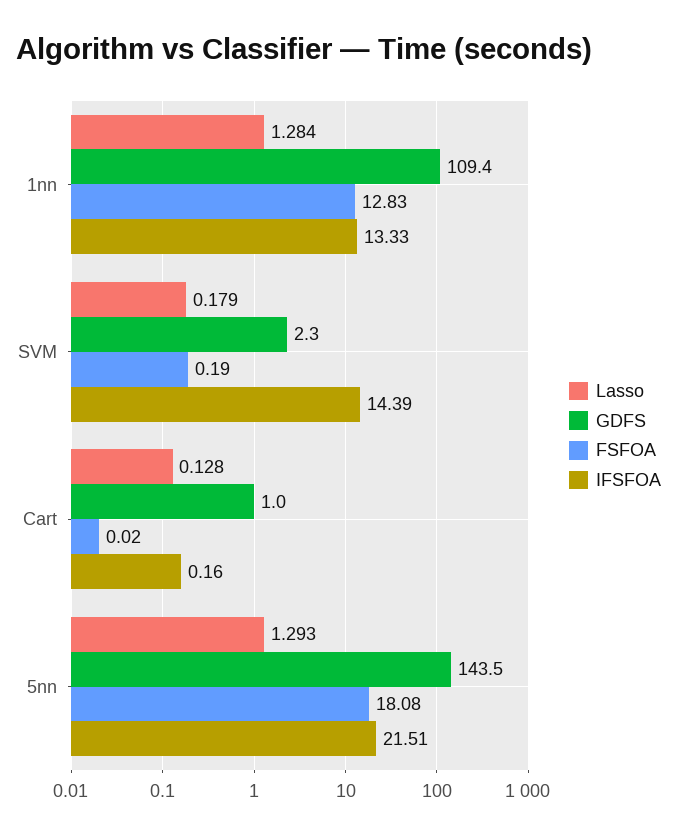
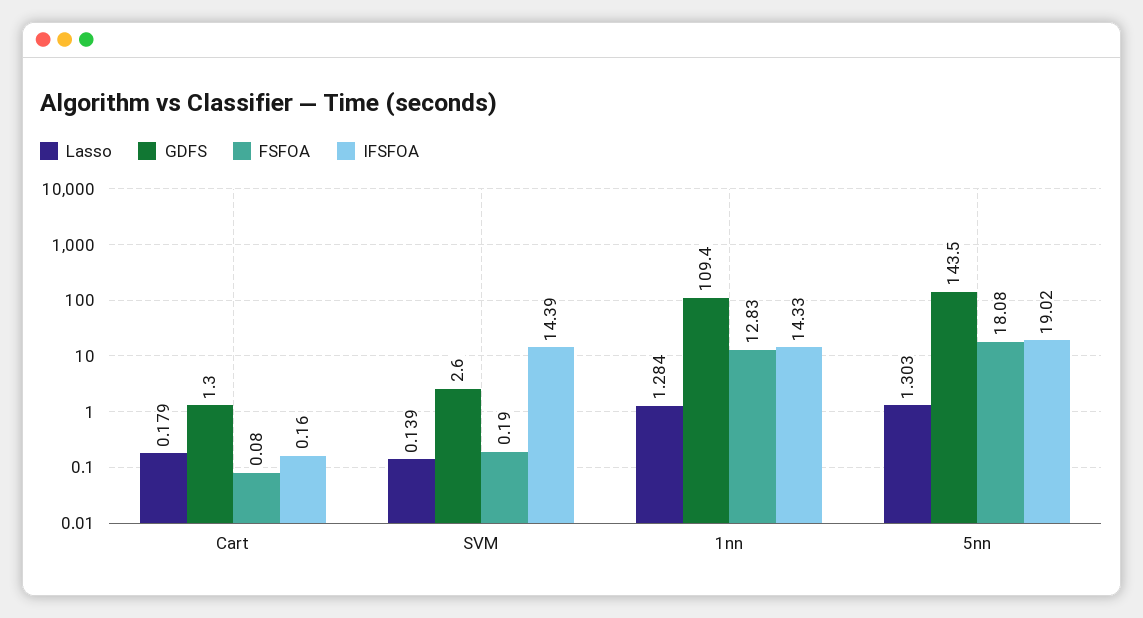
  {
    "Lasso": {
      "1nn": 1.284,
-     "SVM": 0.179,
+     "SVM": 0.139,
-     "Cart": 0.128,
+     "Cart": 0.179,
-     "5nn": 1.293
+     "5nn": 1.303
    },
    "GDFS": {
      "1nn": 109.4,
-     "SVM": 2.3,
+     "SVM": 2.6,
-     "Cart": 1,
+     "Cart": 1.3,
      "5nn": 143.5
    },
    "FSFOA": {
      "1nn": 12.83,
      "SVM": 0.19,
-     "Cart": 0.02,
+     "Cart": 0.08,
      "5nn": 18.08
    },
    "IFSFOA": {
-     "1nn": 13.33,
+     "1nn": 14.33,
      "SVM": 14.39,
      "Cart": 0.16,
-     "5nn": 21.51
+     "5nn": 19.02
    }
  }

